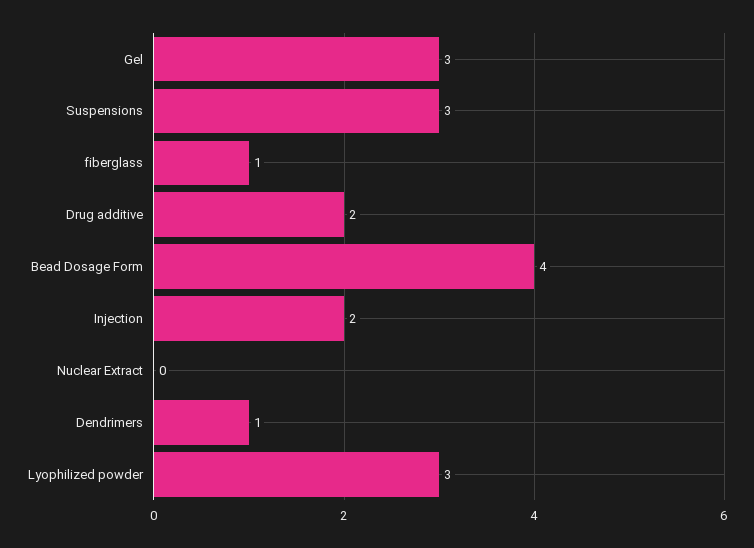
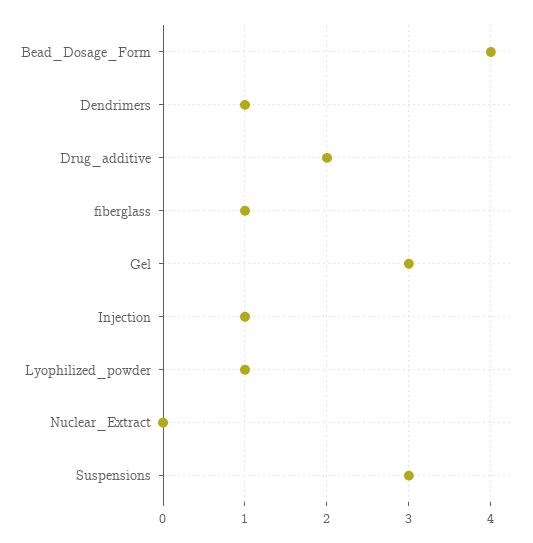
  {
    "Gel": 3,
    "Suspensions": 3,
    "fiberglass": 1,
    "Drug additive": 2,
    "Bead Dosage Form": 4,
-   "Injection": 2,
+   "Injection": 1,
    "Nuclear Extract": 0,
    "Dendrimers": 1,
-   "Lyophilized powder": 3
+   "Lyophilized powder": 1
  }

